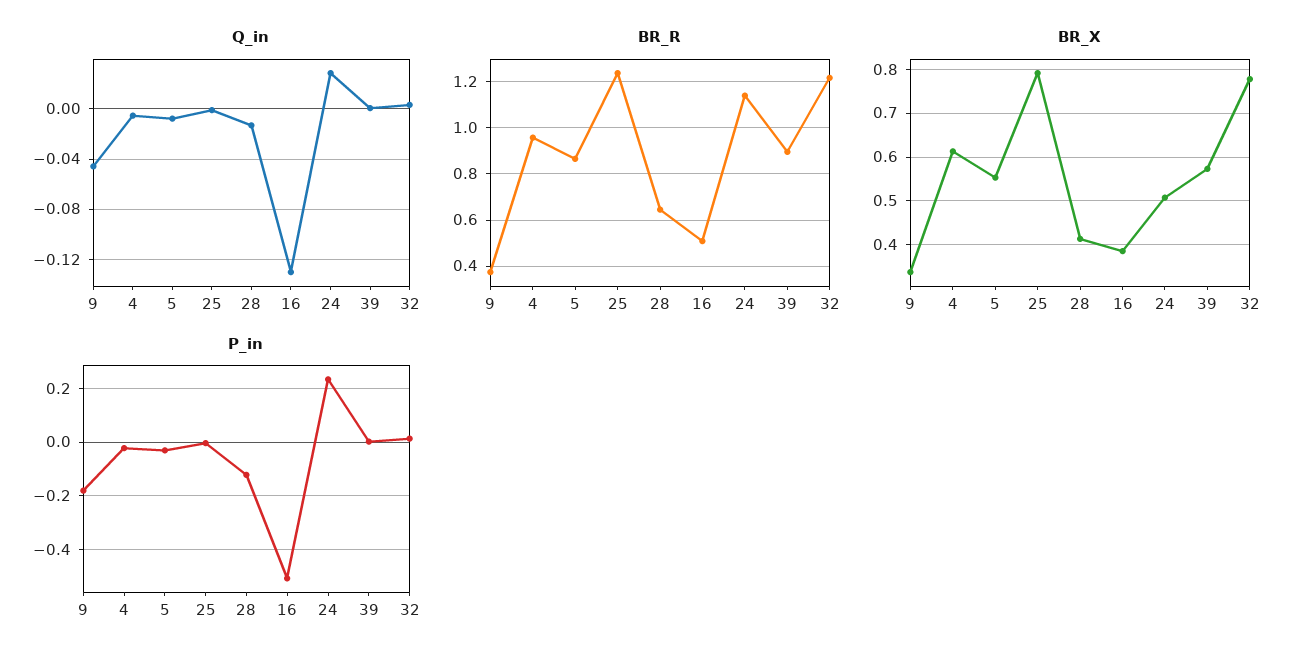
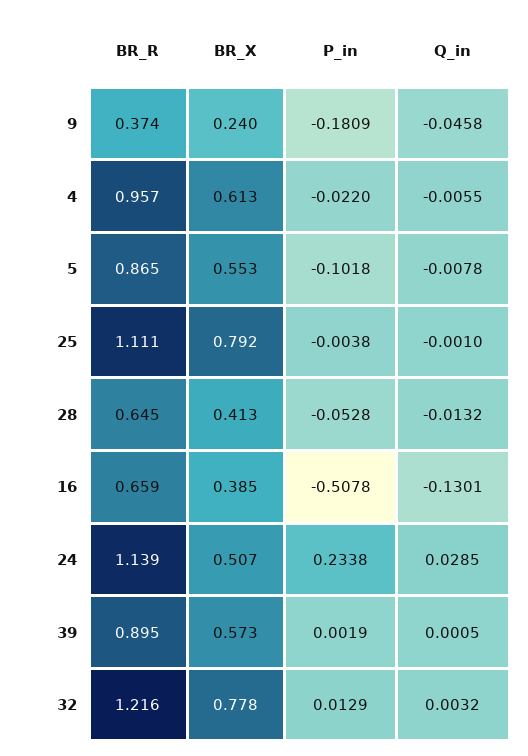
  {
    "Q_in": {
      "9": -0.0458,
      "4": -0.0055,
      "5": -0.0078,
      "25": -0.001,
      "28": -0.0132,
      "16": -0.1301,
      "24": 0.0285,
      "39": 0.0005,
      "32": 0.0032
    },
    "BR_R": {
      "9": 0.374,
      "4": 0.957,
      "5": 0.865,
-     "25": 1.25,
+     "25": 1.111,
      "28": 0.645,
-     "16": 0.5,
+     "16": 0.659,
      "24": 1.139,
      "39": 0.895,
      "32": 1.216
    },
    "BR_X": {
-     "9": 0.34,
+     "9": 0.24,
      "4": 0.613,
      "5": 0.553,
      "25": 0.792,
      "28": 0.413,
      "16": 0.385,
      "24": 0.507,
      "39": 0.573,
      "32": 0.778
    },
    "P_in": {
      "9": -0.1809,
      "4": -0.022,
-     "5": -0.025,
+     "5": -0.1018,
      "25": -0.0038,
-     "28": -0.125,
+     "28": -0.0528,
      "16": -0.5078,
      "24": 0.2338,
      "39": 0.0019,
      "32": 0.0129
    }
  }

